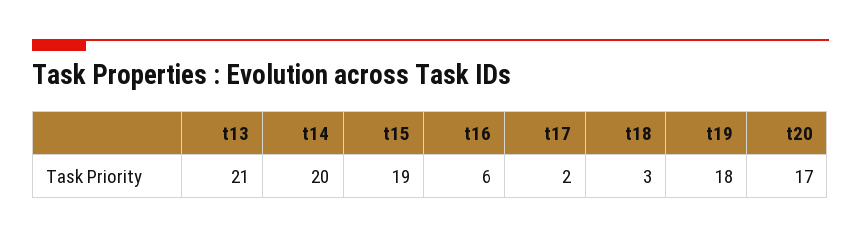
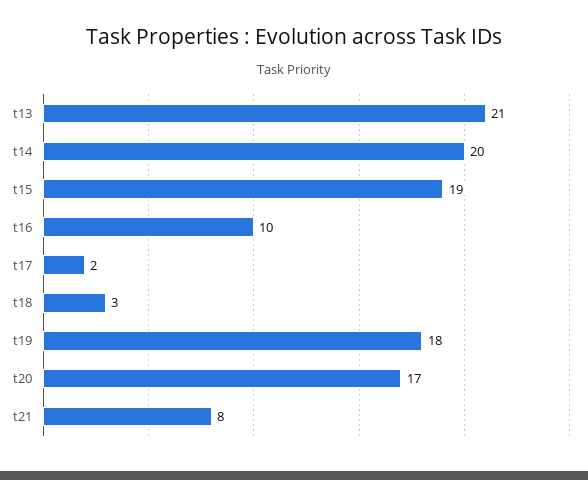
  {
    "t13": 21,
    "t14": 20,
    "t15": 19,
-   "t16": 6,
+   "t16": 10,
    "t17": 2,
    "t18": 3,
    "t19": 18,
-   "t20": 17
+   "t20": 17,
+   "t21": 8
  }

